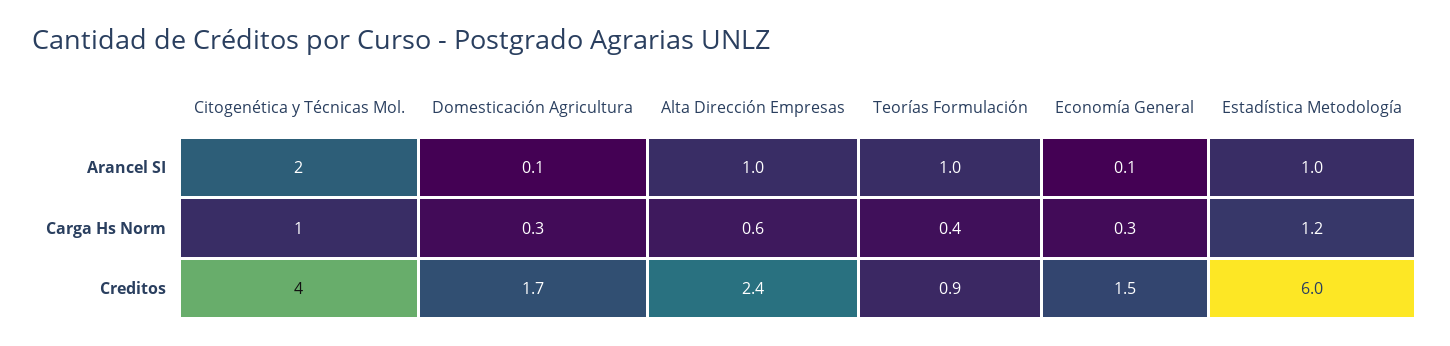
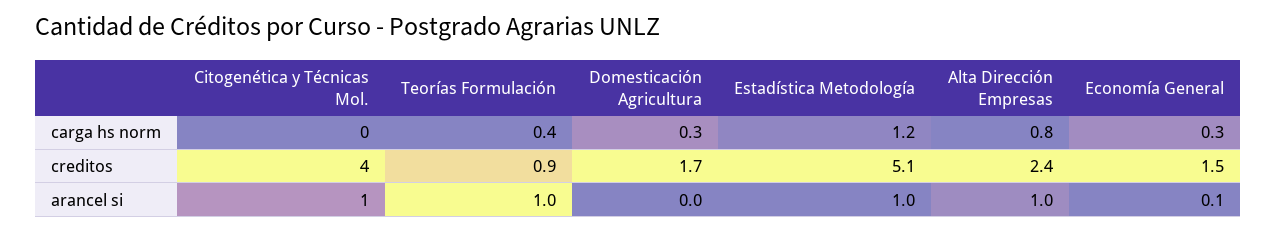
  {
    "Citogenética y Técnicas Mol.": {
-     "Arancel SI": 2,
+     "Arancel SI": 1,
-     "Carga Hs Norm": 1,
+     "Carga Hs Norm": 0,
      "Creditos": 4
    },
    "Domesticación Agricultura": {
-     "Arancel SI": 0.1,
+     "Arancel SI": 0,
      "Carga Hs Norm": 0.3,
      "Creditos": 1.7
    },
    "Alta Dirección Empresas": {
      "Arancel SI": 1,
-     "Carga Hs Norm": 0.6,
+     "Carga Hs Norm": 0.8,
      "Creditos": 2.4
    },
    "Teorías Formulación": {
      "Arancel SI": 1,
      "Carga Hs Norm": 0.4,
      "Creditos": 0.9
    },
    "Economía General": {
      "Arancel SI": 0.1,
      "Carga Hs Norm": 0.3,
      "Creditos": 1.5
    },
    "Estadística Metodología": {
      "Arancel SI": 1,
      "Carga Hs Norm": 1.2,
-     "Creditos": 6
+     "Creditos": 5.1
    }
  }

